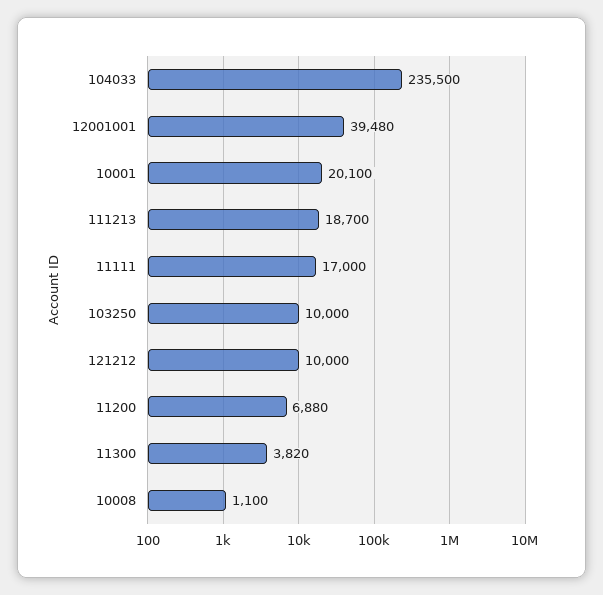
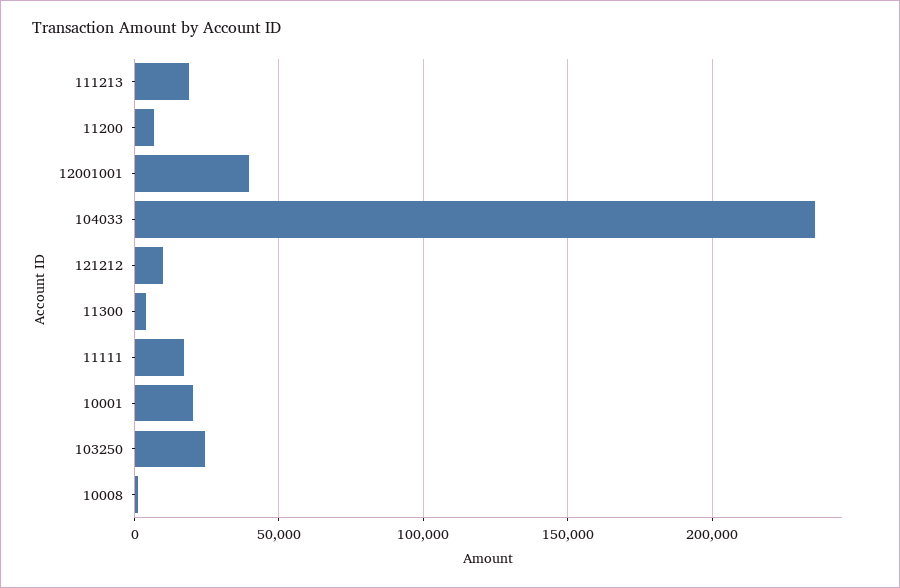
  {
    "104033": 235500,
    "12001001": 39480,
    "10001": 20100,
    "111213": 18700,
    "11111": 17000,
-   "103250": 10000,
+   "103250": 25000,
    "121212": 10000,
    "11200": 6880,
    "11300": 3820,
    "10008": 1100
  }

